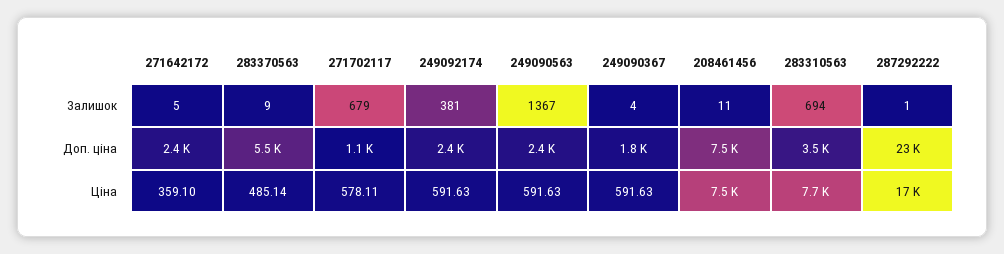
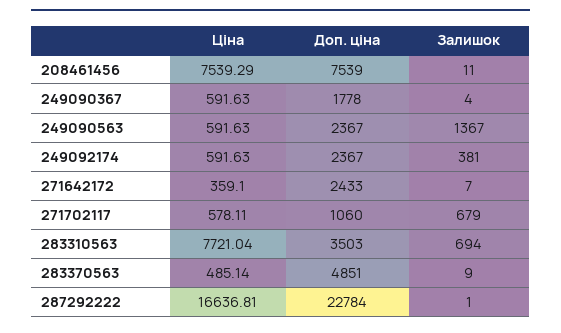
  {
    "271642172": {
-     "Залишок": 5,
+     "Залишок": 7,
      "Доп. ціна": 2433,
      "Ціна": 359.1
    },
    "283370563": {
      "Залишок": 9,
-     "Доп. ціна": 5500,
+     "Доп. ціна": 4851,
      "Ціна": 485.14
    },
    "271702117": {
      "Залишок": 679,
      "Доп. ціна": 1060,
      "Ціна": 578.11
    },
    "249092174": {
      "Залишок": 381,
      "Доп. ціна": 2367,
      "Ціна": 591.63
    },
    "249090563": {
      "Залишок": 1367,
      "Доп. ціна": 2367,
      "Ціна": 591.63
    },
    "249090367": {
      "Залишок": 4,
      "Доп. ціна": 1778,
      "Ціна": 591.63
    },
    "208461456": {
      "Залишок": 11,
      "Доп. ціна": 7539,
      "Ціна": 7539.29
    },
    "283310563": {
      "Залишок": 694,
      "Доп. ціна": 3503,
      "Ціна": 7721.04
    },
    "287292222": {
      "Залишок": 1,
      "Доп. ціна": 22784,
      "Ціна": 16636.81
    }
  }

